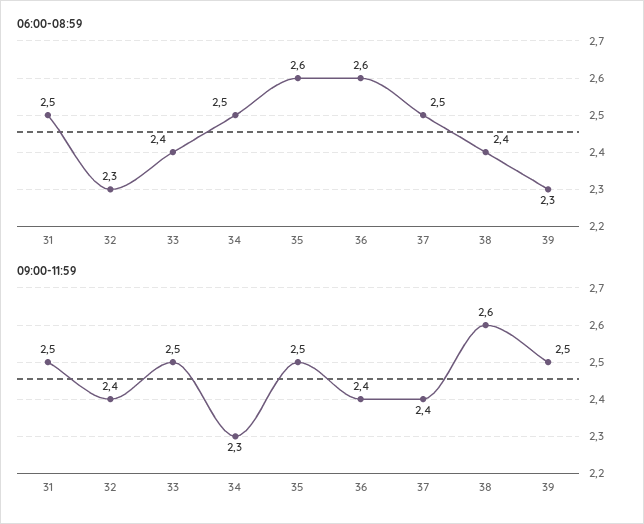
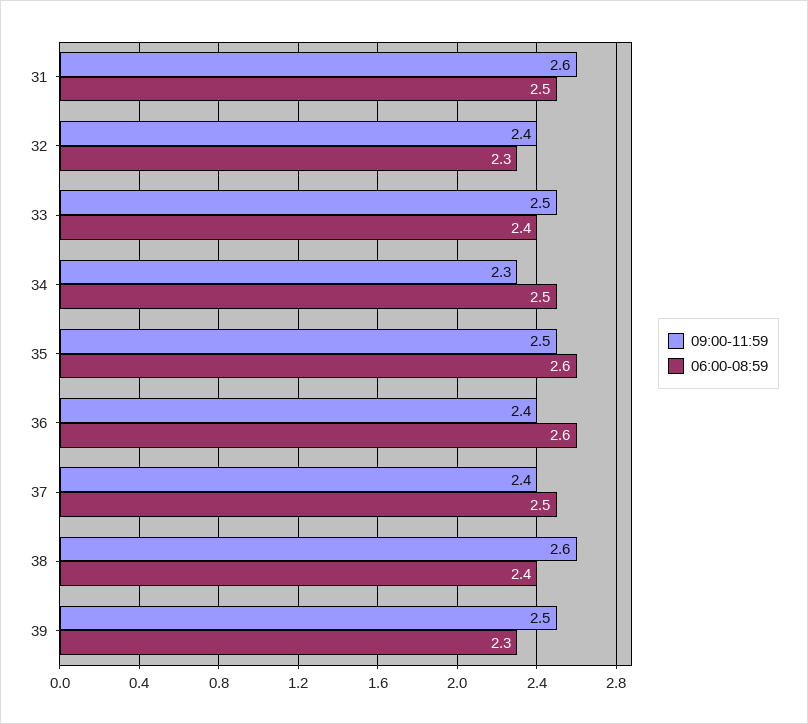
  {
    "06:00-08:59": {
      "31": 2.5,
      "32": 2.3,
      "33": 2.4,
      "34": 2.5,
      "35": 2.6,
      "36": 2.6,
      "37": 2.5,
      "38": 2.4,
      "39": 2.3
    },
    "09:00-11:59": {
-     "31": 2.5,
+     "31": 2.6,
      "32": 2.4,
      "33": 2.5,
      "34": 2.3,
      "35": 2.5,
      "36": 2.4,
      "37": 2.4,
      "38": 2.6,
      "39": 2.5
    }
  }

